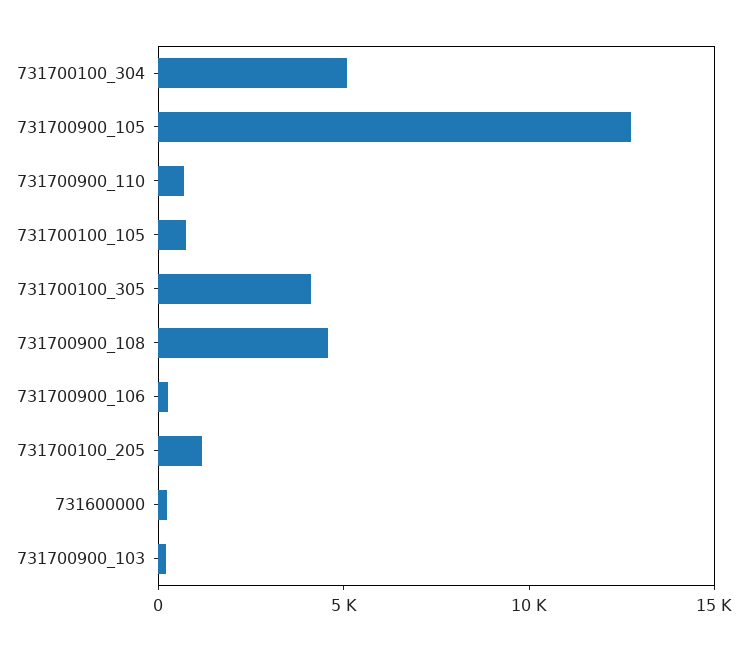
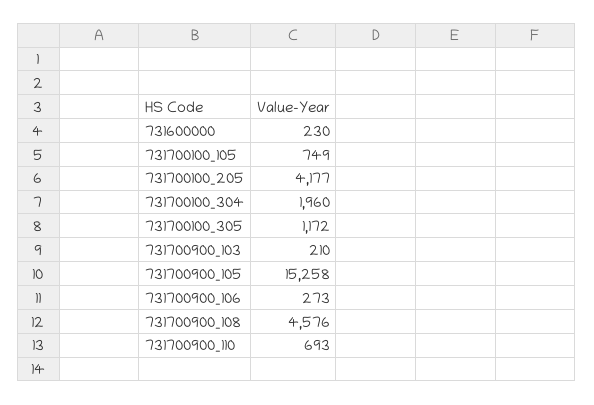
  {
-   "731700100_304": 5000,
+   "731700100_304": 1960,
-   "731700900_105": 13000,
+   "731700900_105": 15258,
    "731700900_110": 693,
    "731700100_105": 749,
-   "731700100_305": 4000,
+   "731700100_305": 1172,
    "731700900_108": 4576,
    "731700900_106": 273,
-   "731700100_205": 1000,
+   "731700100_205": 4177,
    "731600000": 230,
    "731700900_103": 210
  }

